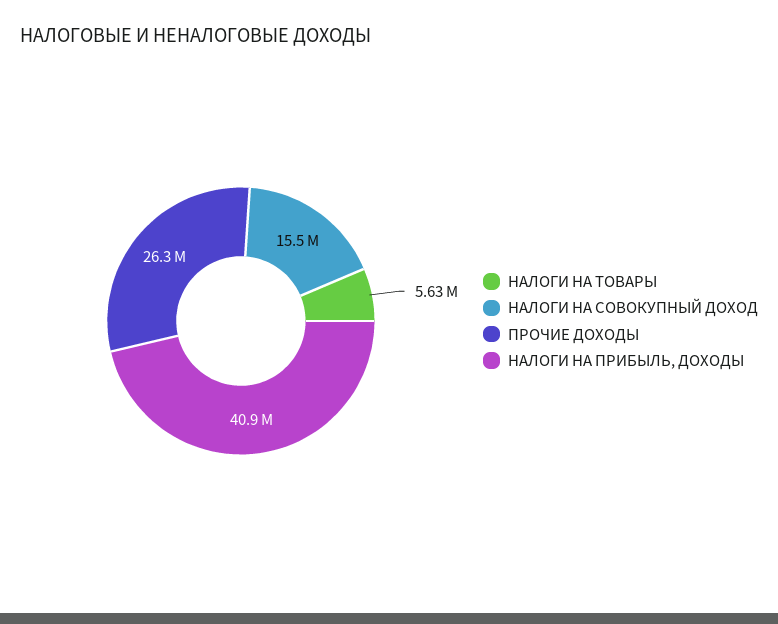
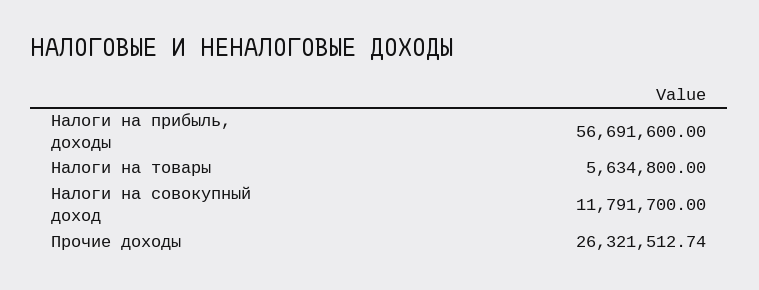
  {
    "НАЛОГИ НА ТОВАРЫ": 5634800,
-   "НАЛОГИ НА СОВОКУПНЫЙ ДОХОД": 15500000,
+   "НАЛОГИ НА СОВОКУПНЫЙ ДОХОД": 11791700,
    "ПРОЧИЕ ДОХОДЫ": 26321512.74,
-   "НАЛОГИ НА ПРИБЫЛЬ, ДОХОДЫ": 40900000
+   "НАЛОГИ НА ПРИБЫЛЬ, ДОХОДЫ": 56691600
  }

